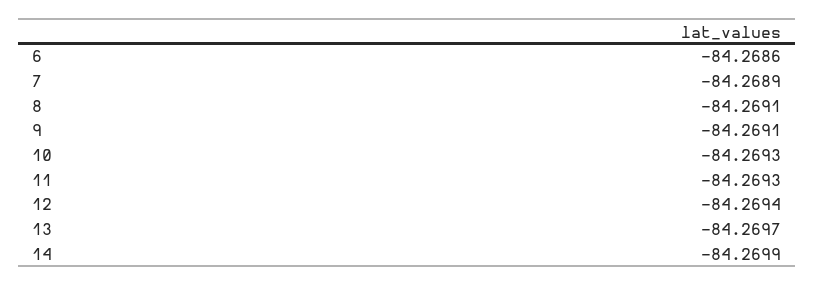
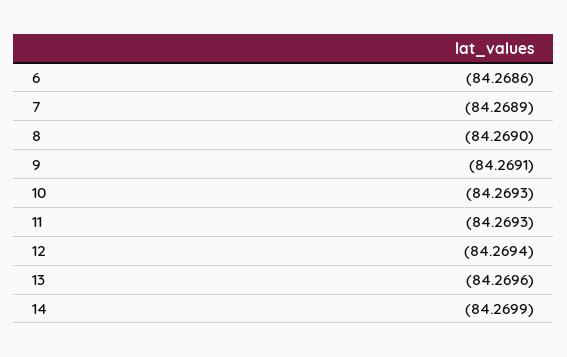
  {
    "6": -84.2686,
    "7": -84.2689,
-   "8": -84.2691,
+   "8": -84.269,
    "9": -84.2691,
    "10": -84.2693,
    "11": -84.2693,
    "12": -84.2694,
-   "13": -84.2697,
+   "13": -84.2696,
    "14": -84.2699
  }

